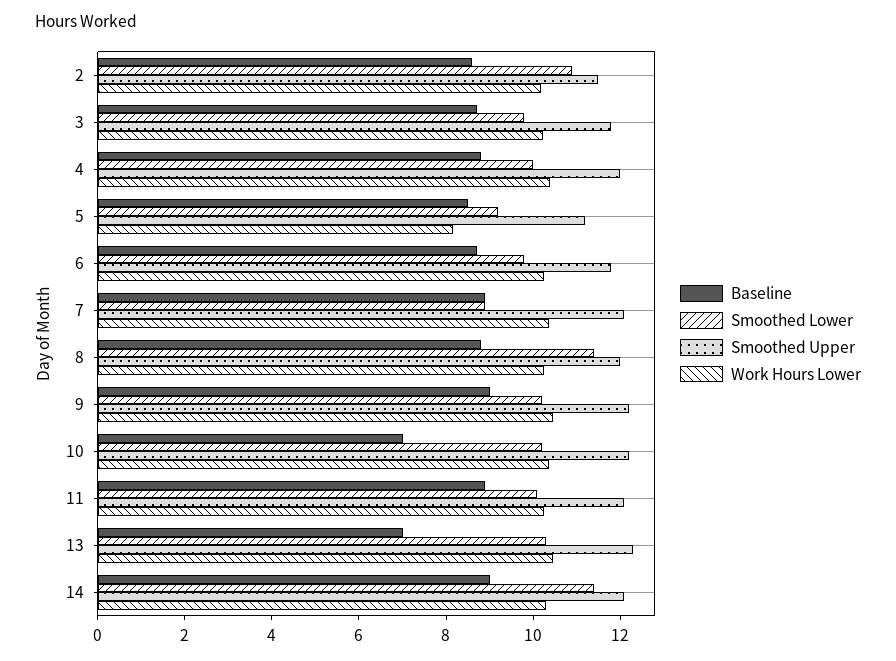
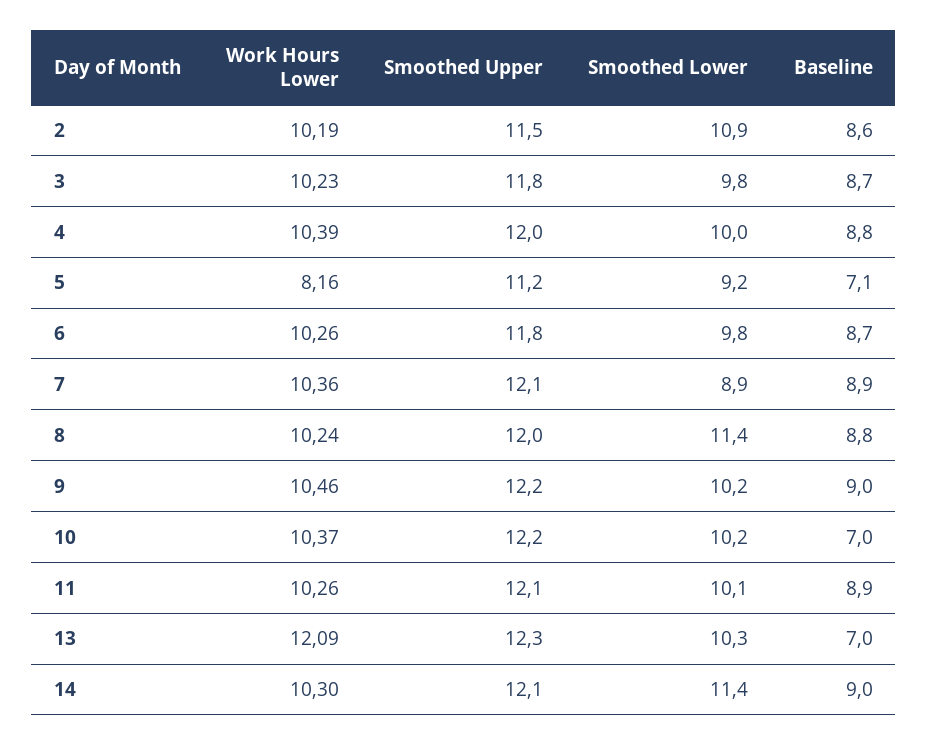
  {
    "Baseline": {
      "2": 8.6,
      "3": 8.7,
      "4": 8.8,
-     "5": 8.5,
+     "5": 7.1,
      "6": 8.7,
      "7": 8.9,
      "8": 8.8,
      "9": 9,
      "10": 7,
      "11": 8.9,
      "13": 7,
      "14": 9
    },
    "Smoothed Lower": {
      "2": 10.9,
      "3": 9.8,
      "4": 10,
      "5": 9.2,
      "6": 9.8,
      "7": 8.9,
      "8": 11.4,
      "9": 10.2,
      "10": 10.2,
      "11": 10.1,
      "13": 10.3,
      "14": 11.4
    },
    "Smoothed Upper": {
      "2": 11.5,
      "3": 11.8,
      "4": 12,
      "5": 11.2,
      "6": 11.8,
      "7": 12.1,
      "8": 12,
      "9": 12.2,
      "10": 12.2,
      "11": 12.1,
      "13": 12.3,
      "14": 12.1
    },
    "Work Hours Lower": {
      "2": 10.19,
      "3": 10.23,
      "4": 10.39,
      "5": 8.16,
      "6": 10.26,
      "7": 10.36,
      "8": 10.24,
      "9": 10.46,
      "10": 10.37,
      "11": 10.26,
-     "13": 10.5,
+     "13": 12.09,
      "14": 10.3
    }
  }

